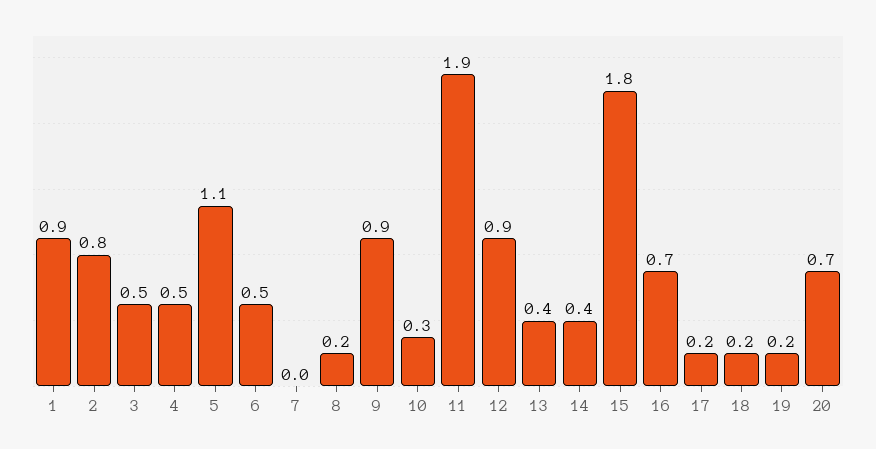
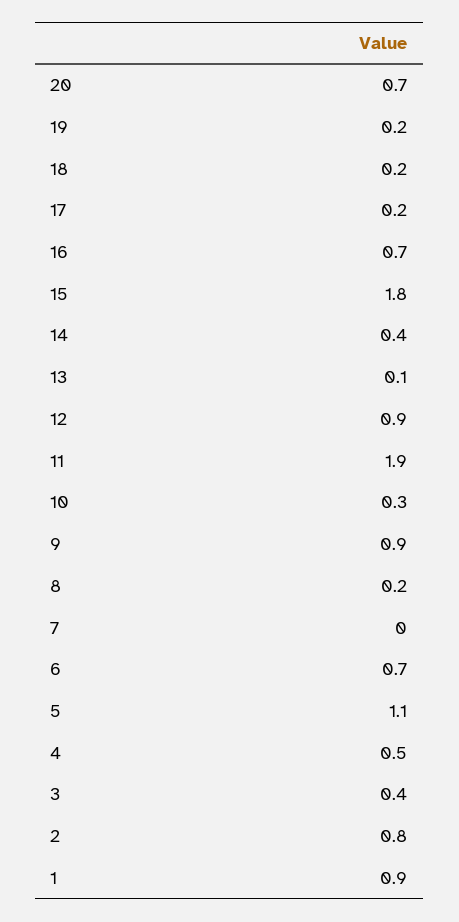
  {
    "1": 0.9,
    "2": 0.8,
-   "3": 0.5,
+   "3": 0.4,
    "4": 0.5,
    "5": 1.1,
-   "6": 0.5,
+   "6": 0.7,
    "7": 0,
    "8": 0.2,
    "9": 0.9,
    "10": 0.3,
    "11": 1.9,
    "12": 0.9,
-   "13": 0.4,
+   "13": 0.1,
    "14": 0.4,
    "15": 1.8,
    "16": 0.7,
    "17": 0.2,
    "18": 0.2,
    "19": 0.2,
    "20": 0.7
  }

